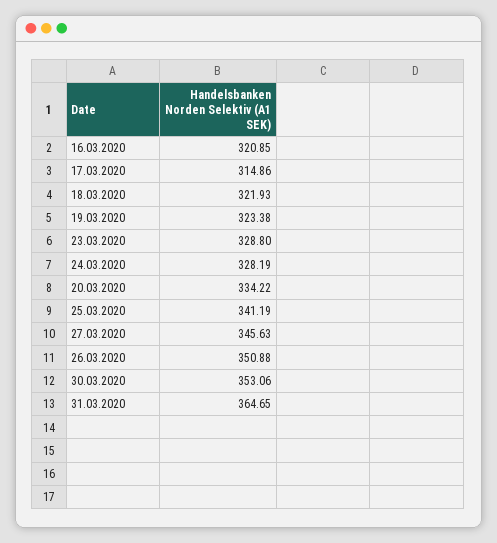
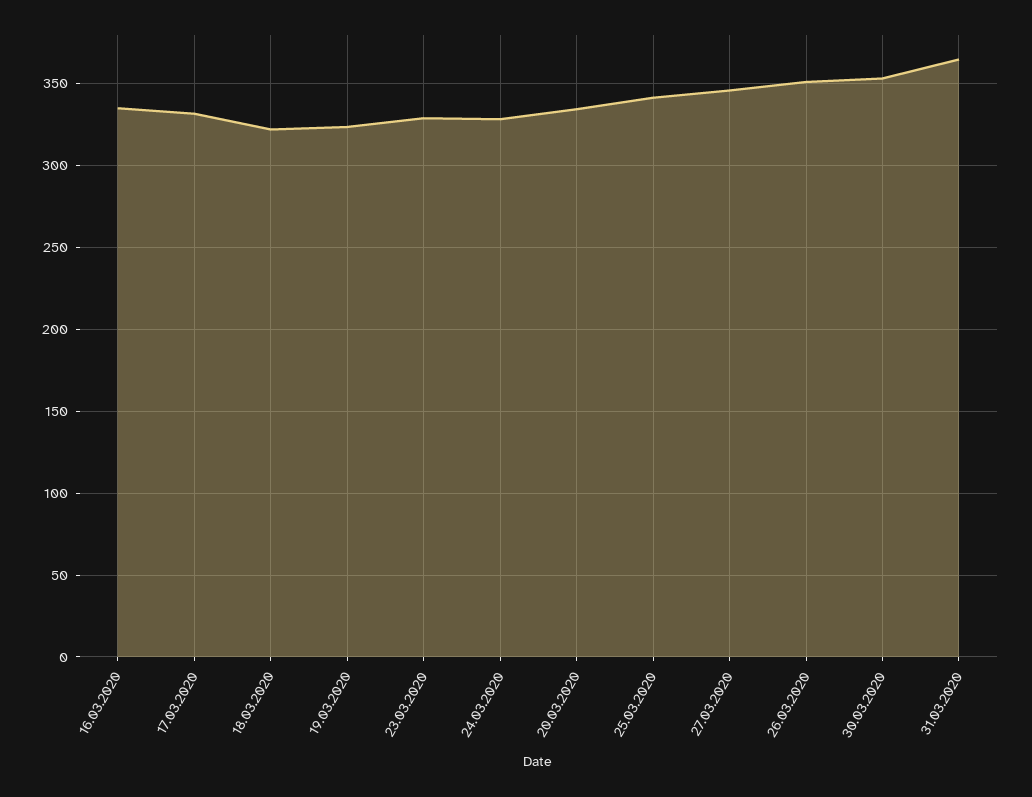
  {
-   "16.03.2020": 320.85,
+   "16.03.2020": 335,
-   "17.03.2020": 314.86,
+   "17.03.2020": 330,
    "18.03.2020": 321.93,
    "19.03.2020": 323.38,
    "23.03.2020": 328.8,
    "24.03.2020": 328.19,
    "20.03.2020": 334.22,
    "25.03.2020": 341.19,
    "27.03.2020": 345.63,
    "26.03.2020": 350.88,
    "30.03.2020": 353.06,
    "31.03.2020": 364.65
  }

